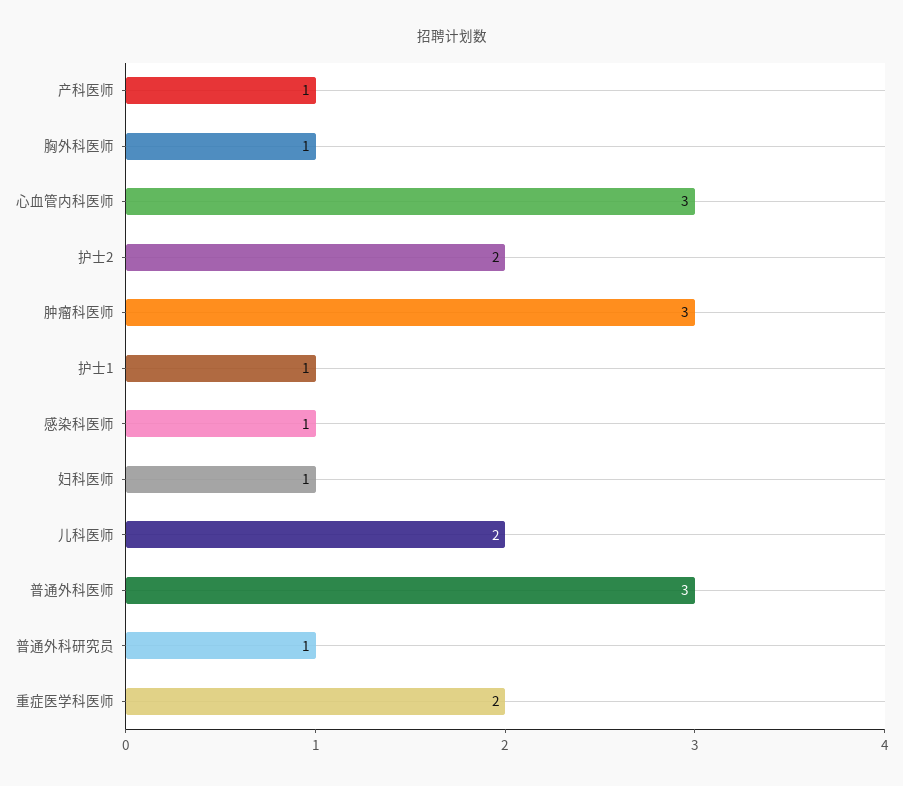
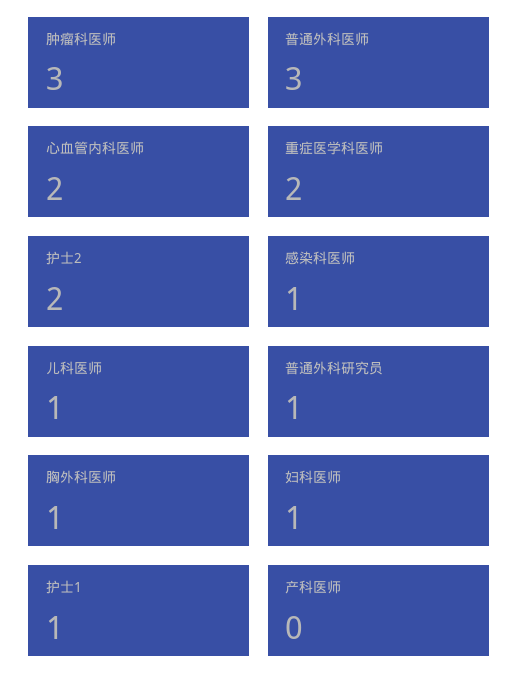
  {
-   "产科医师": 1,
+   "产科医师": 0,
    "胸外科医师": 1,
-   "心血管内科医师": 3,
+   "心血管内科医师": 2,
    "护士2": 2,
    "肿瘤科医师": 3,
    "护士1": 1,
    "感染科医师": 1,
    "妇科医师": 1,
-   "儿科医师": 2,
+   "儿科医师": 1,
    "普通外科医师": 3,
    "普通外科研究员": 1,
    "重症医学科医师": 2
  }

